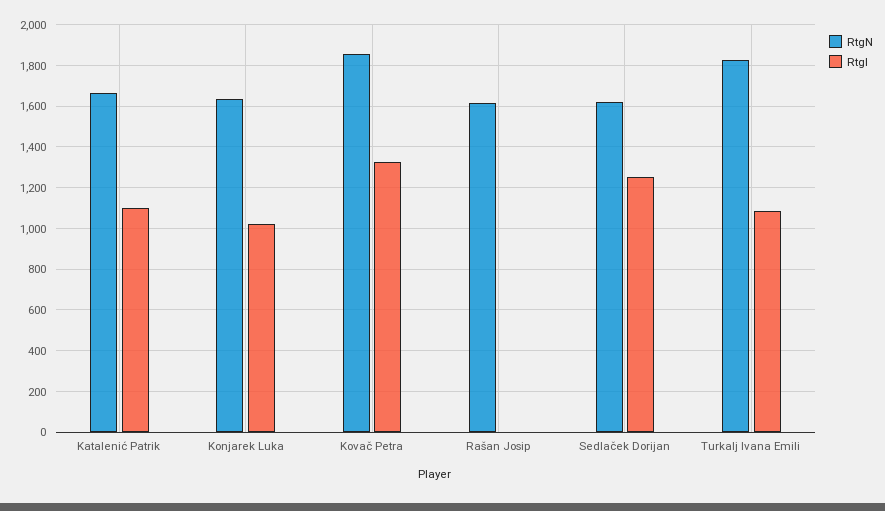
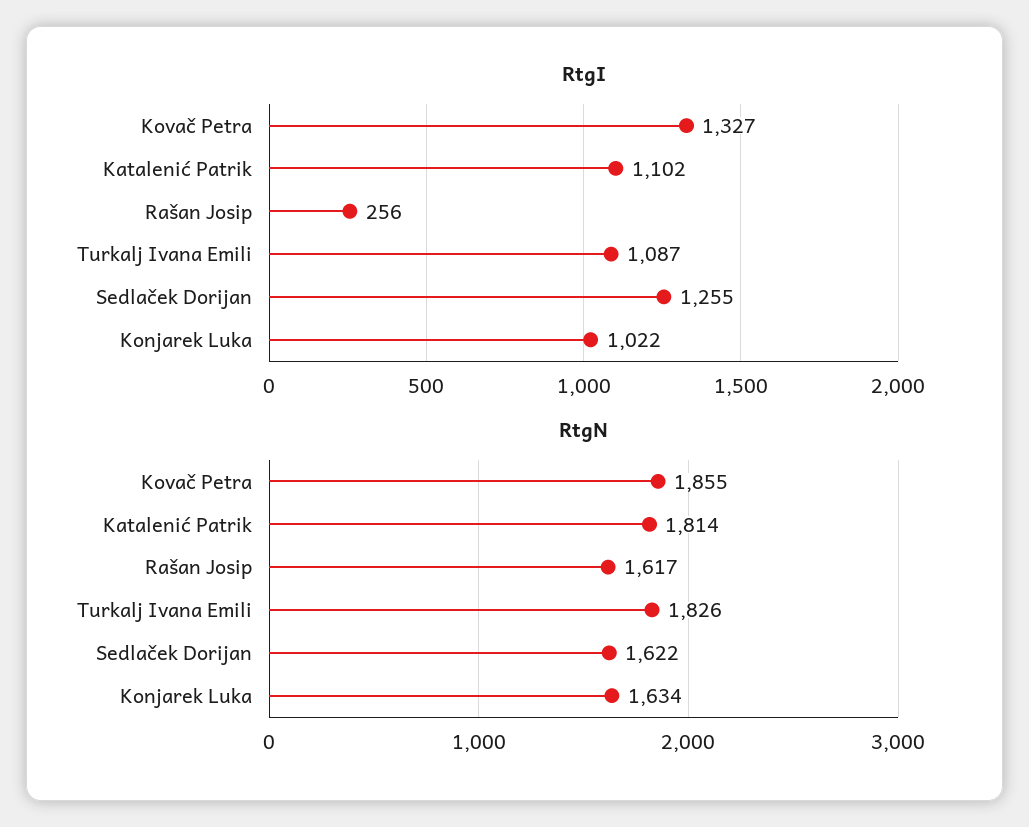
  {
    "RtgN": {
-     "Katalenić Patrik": 1650,
+     "Katalenić Patrik": 1814,
      "Konjarek Luka": 1634,
      "Kovač Petra": 1855,
      "Rašan Josip": 1617,
      "Sedlaček Dorijan": 1622,
      "Turkalj Ivana Emili": 1826
    },
    "RtgI": {
      "Katalenić Patrik": 1102,
      "Konjarek Luka": 1022,
      "Kovač Petra": 1327,
-     "Rašan Josip": 0,
+     "Rašan Josip": 256,
      "Sedlaček Dorijan": 1255,
      "Turkalj Ivana Emili": 1087
    }
  }

